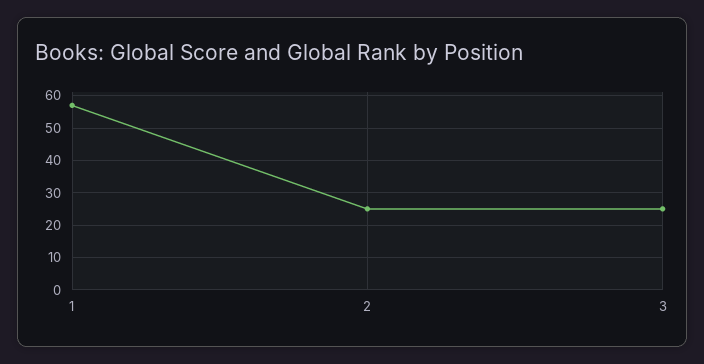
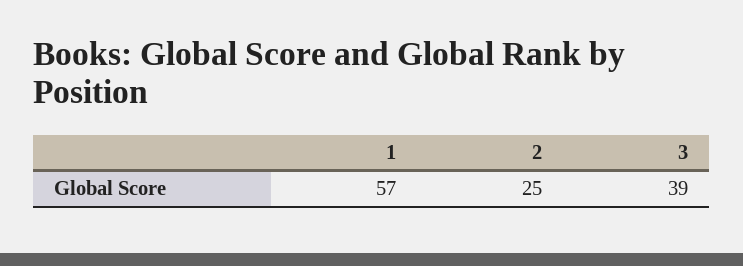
  {
    "1": 57,
    "2": 25,
-   "3": 25
+   "3": 39
  }

